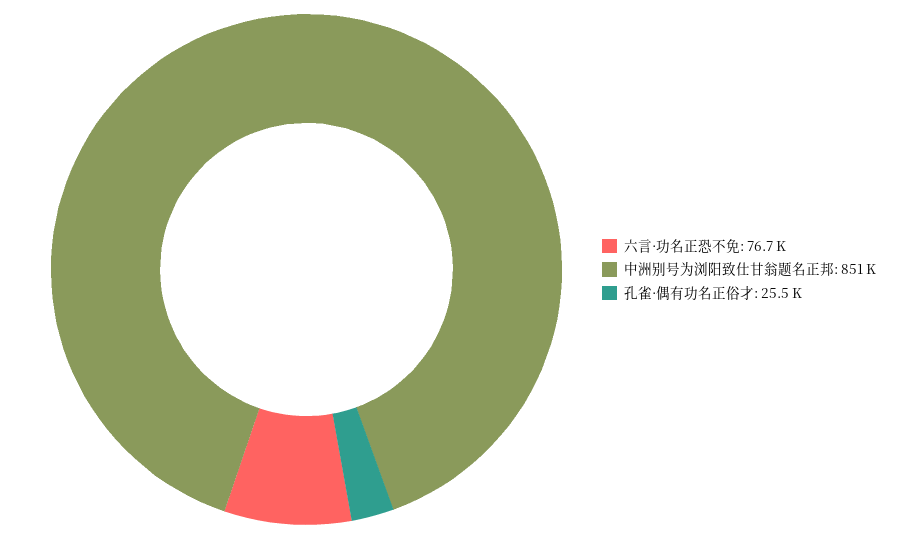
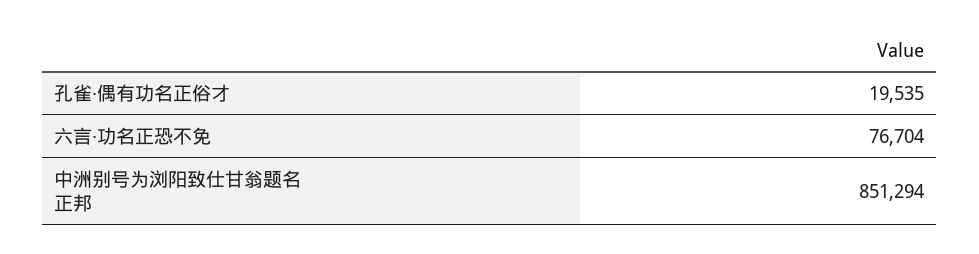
  {
    "六言·功名正恐不免": 76704,
    "中洲别号为浏阳致仕甘翁题名正邦": 851294,
-   "孔雀·偶有功名正俗才": 25500
+   "孔雀·偶有功名正俗才": 19535
  }

